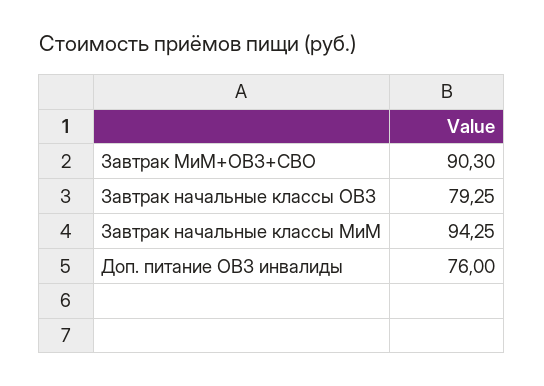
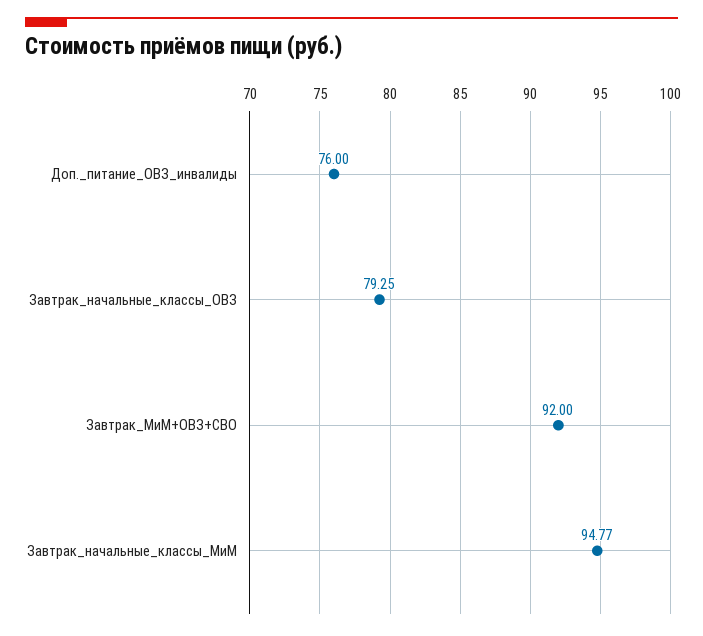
  {
-   "Завтрак МиМ+ОВЗ+СВО": 90.3,
+   "Завтрак МиМ+ОВЗ+СВО": 92,
    "Завтрак начальные классы ОВЗ": 79.25,
-   "Завтрак начальные классы МиМ": 94.25,
+   "Завтрак начальные классы МиМ": 94.77,
    "Доп. питание ОВЗ инвалиды": 76
  }

